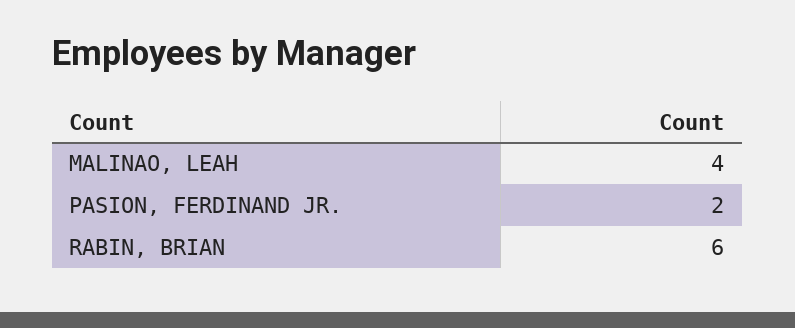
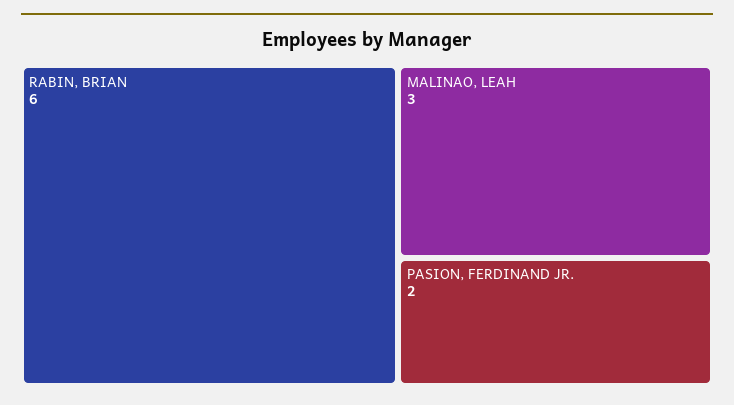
  {
-   "MALINAO, LEAH": 4,
+   "MALINAO, LEAH": 3,
    "PASION, FERDINAND JR.": 2,
    "RABIN, BRIAN": 6
  }

